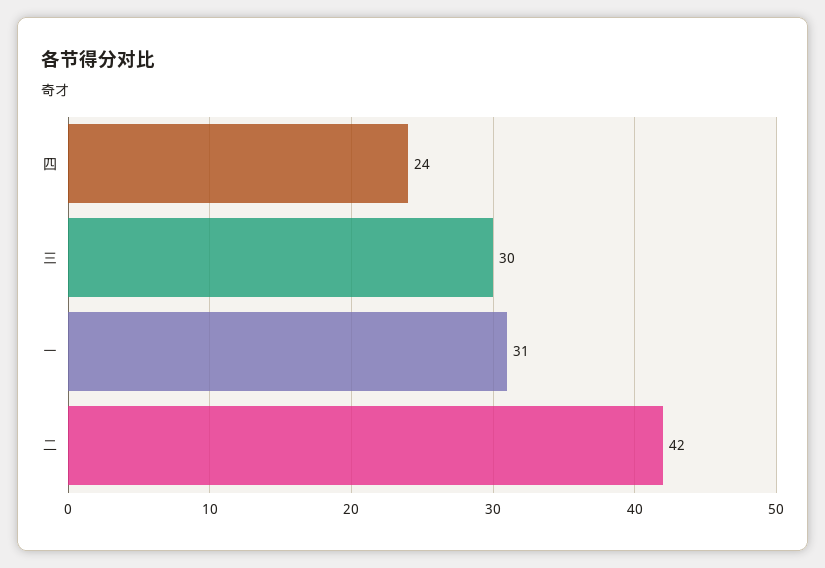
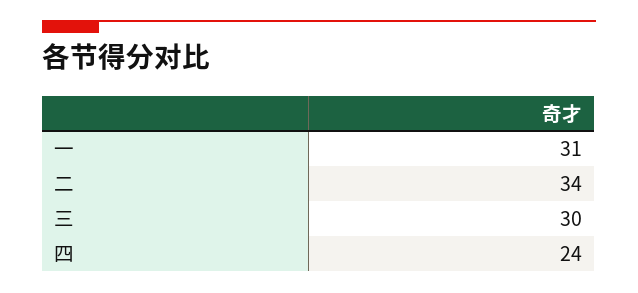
  {
    "四": 24,
    "三": 30,
    "一": 31,
-   "二": 42
+   "二": 34
  }

